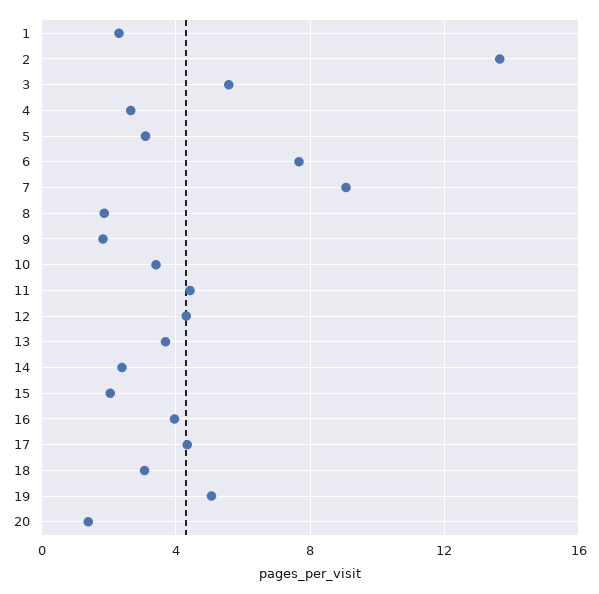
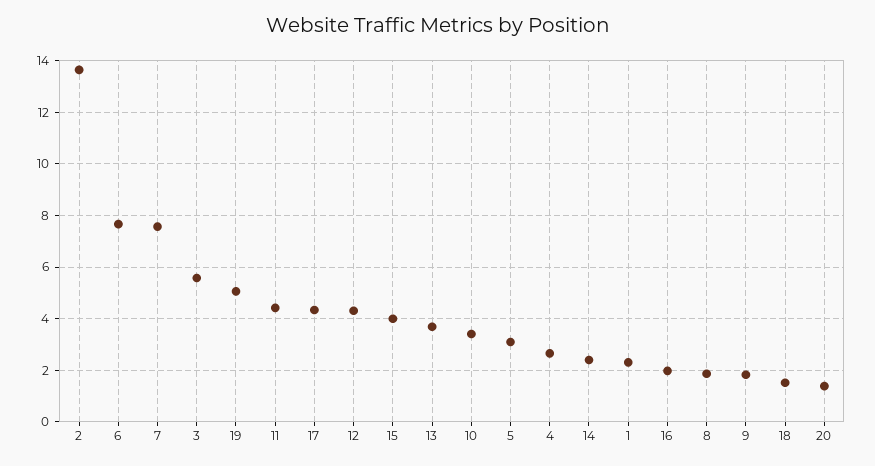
  {
    "1": 2.25,
    "2": 13.75,
    "3": 5.5,
    "4": 2.75,
    "5": 3,
    "6": 7.75,
-   "7": 9,
+   "7": 7.5,
    "8": 1.75,
    "9": 1.75,
    "10": 3.5,
    "11": 4.5,
    "12": 4.25,
    "13": 3.75,
    "14": 2.5,
-   "15": 2,
+   "15": 4,
-   "16": 4,
+   "16": 2,
    "17": 4.25,
-   "18": 3,
+   "18": 1.5,
    "19": 5,
    "20": 1.5
  }

